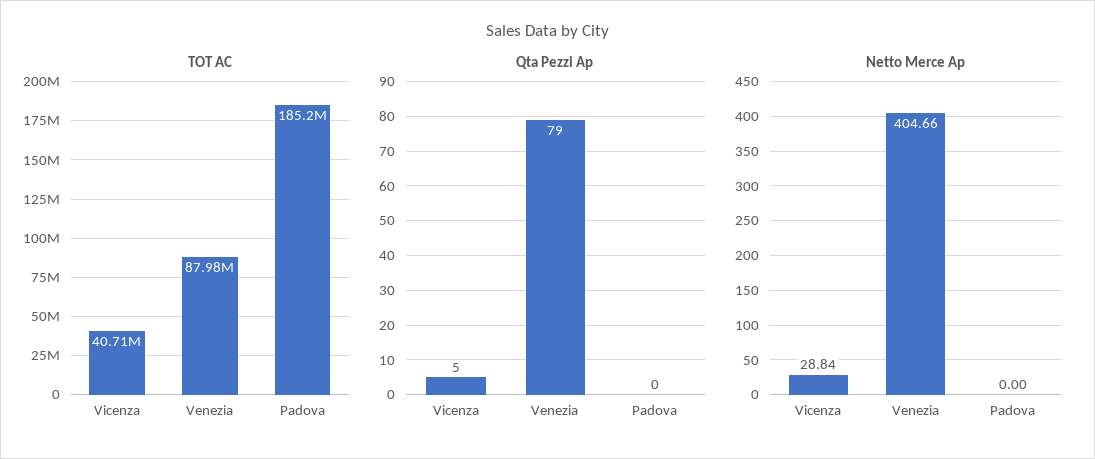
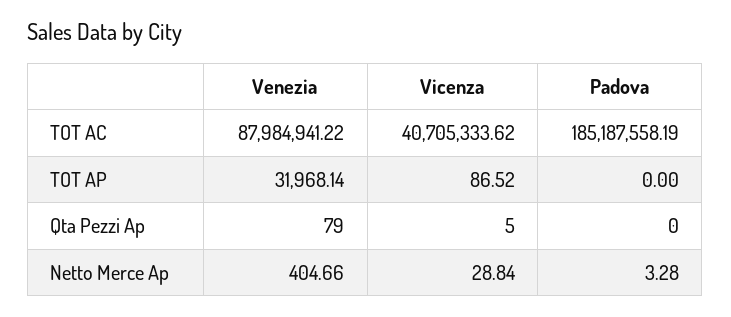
  {
    "TOT AC": {
      "Vicenza": 40705333.62,
      "Venezia": 87984941.22,
      "Padova": 185187558.19
    },
    "Qta Pezzi Ap": {
      "Vicenza": 5,
      "Venezia": 79,
      "Padova": 0
    },
    "Netto Merce Ap": {
      "Vicenza": 28.84,
      "Venezia": 404.66,
-     "Padova": 0
+     "Padova": 3.28
-   }
+   },
+   "TOT AP": {
+     "Venezia": 31968.14,
+     "Vicenza": 86.52,
+     "Padova": 0
+   }
  }

